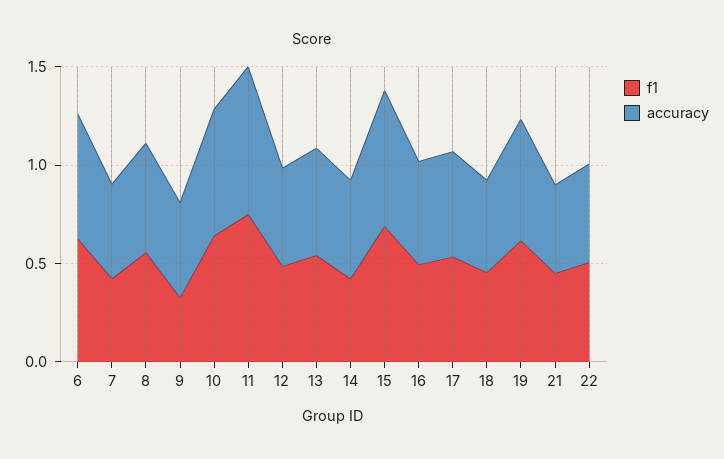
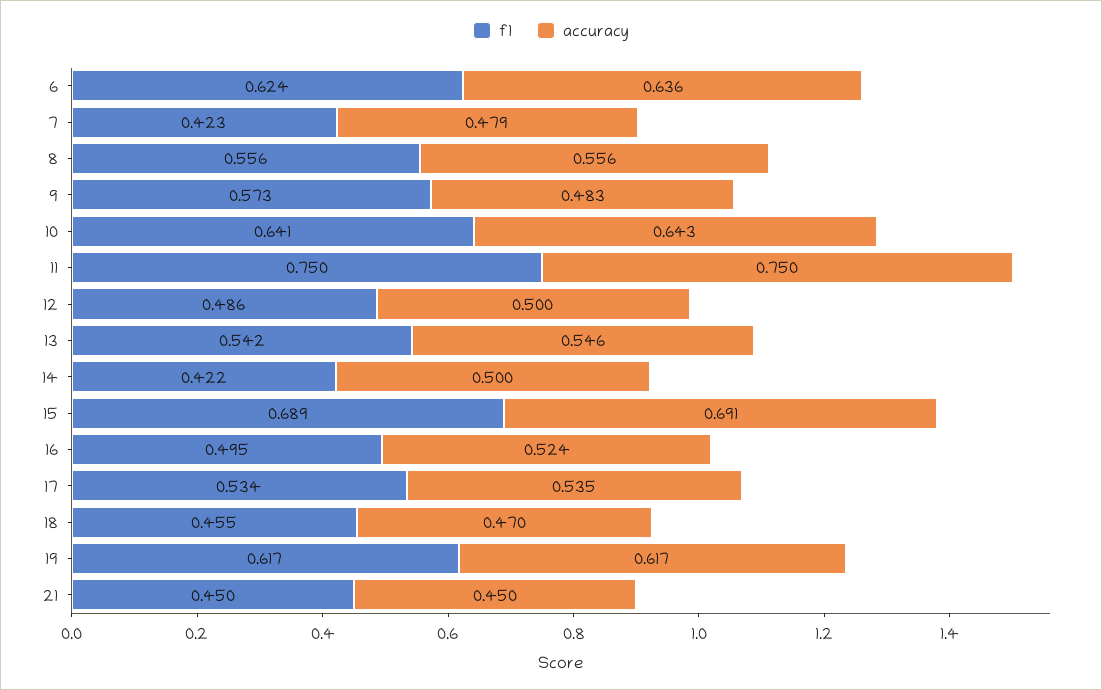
  {
    "f1": {
      "6": 0.624,
      "7": 0.423,
      "8": 0.556,
-     "9": 0.3,
+     "9": 0.573,
      "10": 0.641,
      "11": 0.75,
      "12": 0.486,
      "13": 0.542,
      "14": 0.422,
      "15": 0.689,
      "16": 0.495,
      "17": 0.534,
      "18": 0.455,
      "19": 0.617,
-     "21": 0.45,
+     "21": 0.45
-     "22": 0.5
    },
    "accuracy": {
      "6": 0.636,
      "7": 0.479,
      "8": 0.556,
      "9": 0.483,
      "10": 0.643,
      "11": 0.75,
      "12": 0.5,
      "13": 0.546,
      "14": 0.5,
      "15": 0.691,
      "16": 0.524,
      "17": 0.535,
      "18": 0.47,
      "19": 0.617,
-     "21": 0.45,
+     "21": 0.45
-     "22": 0.5
    }
  }

